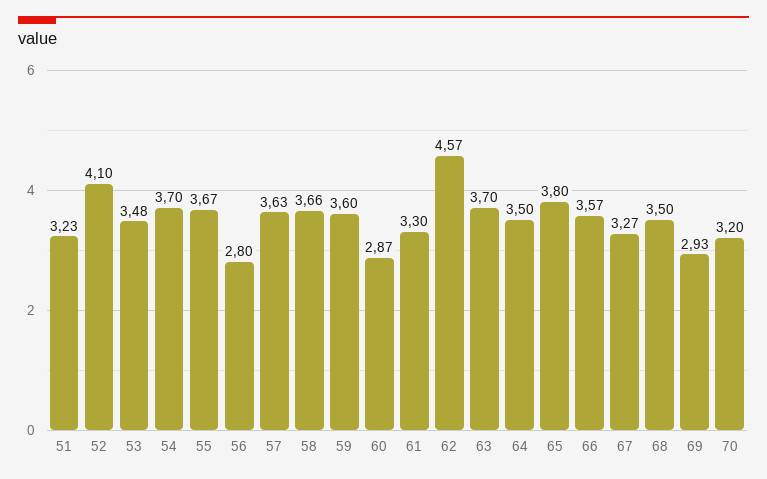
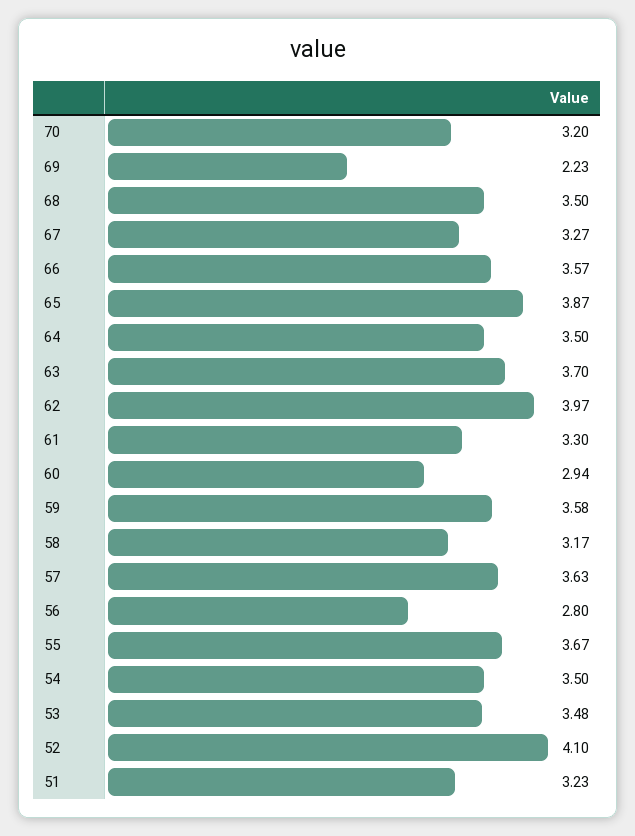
  {
    "51": 3.23,
    "52": 4.1,
    "53": 3.48,
-   "54": 3.7,
+   "54": 3.5,
    "55": 3.67,
    "56": 2.8,
    "57": 3.63,
-   "58": 3.66,
+   "58": 3.17,
-   "59": 3.6,
+   "59": 3.58,
-   "60": 2.87,
+   "60": 2.94,
    "61": 3.3,
-   "62": 4.57,
+   "62": 3.97,
    "63": 3.7,
    "64": 3.5,
-   "65": 3.8,
+   "65": 3.87,
    "66": 3.57,
    "67": 3.27,
    "68": 3.5,
-   "69": 2.93,
+   "69": 2.23,
    "70": 3.2
  }

